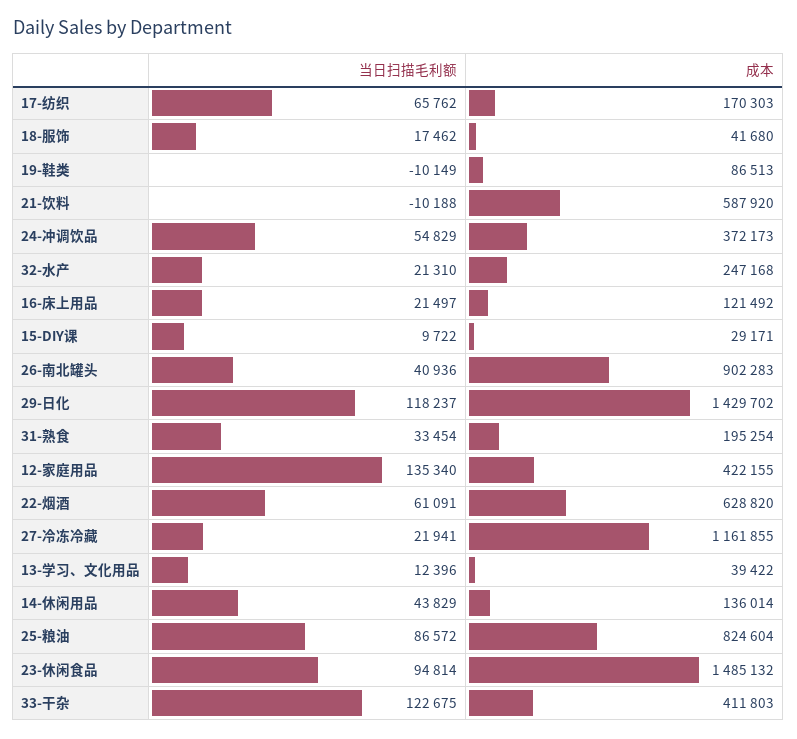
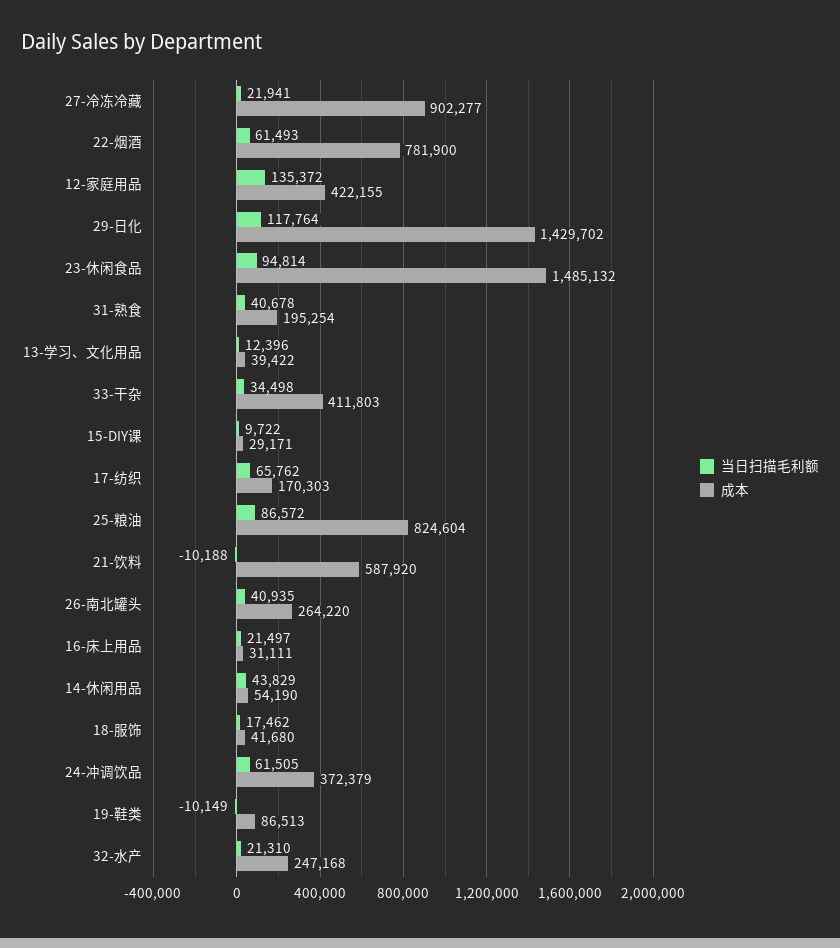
  {
    "当日扫描毛利额": {
      "17-纺织": 65762,
      "18-服饰": 17462,
      "19-鞋类": -10149,
      "21-饮料": -10188,
-     "24-冲调饮品": 54829,
+     "24-冲调饮品": 61505,
      "32-水产": 21310,
      "16-床上用品": 21497,
      "15-DIY课": 9722,
-     "26-南北罐头": 40936,
+     "26-南北罐头": 40935,
-     "29-日化": 118237,
+     "29-日化": 117764,
-     "31-熟食": 33454,
+     "31-熟食": 40678,
-     "12-家庭用品": 135340,
+     "12-家庭用品": 135372,
-     "22-烟酒": 61091,
+     "22-烟酒": 61493,
      "27-冷冻冷藏": 21941,
      "13-学习、文化用品": 12396,
      "14-休闲用品": 43829,
      "25-粮油": 86572,
      "23-休闲食品": 94814,
-     "33-干杂": 122675
+     "33-干杂": 34498
    },
    "成本": {
      "17-纺织": 170303,
      "18-服饰": 41680,
      "19-鞋类": 86513,
      "21-饮料": 587920,
-     "24-冲调饮品": 372173,
+     "24-冲调饮品": 372379,
      "32-水产": 247168,
-     "16-床上用品": 121492,
+     "16-床上用品": 31111,
      "15-DIY课": 29171,
-     "26-南北罐头": 902283,
+     "26-南北罐头": 264220,
      "29-日化": 1429702,
      "31-熟食": 195254,
      "12-家庭用品": 422155,
-     "22-烟酒": 628820,
+     "22-烟酒": 781900,
-     "27-冷冻冷藏": 1161855,
+     "27-冷冻冷藏": 902277,
      "13-学习、文化用品": 39422,
-     "14-休闲用品": 136014,
+     "14-休闲用品": 54190,
      "25-粮油": 824604,
      "23-休闲食品": 1485132,
      "33-干杂": 411803
    }
  }

